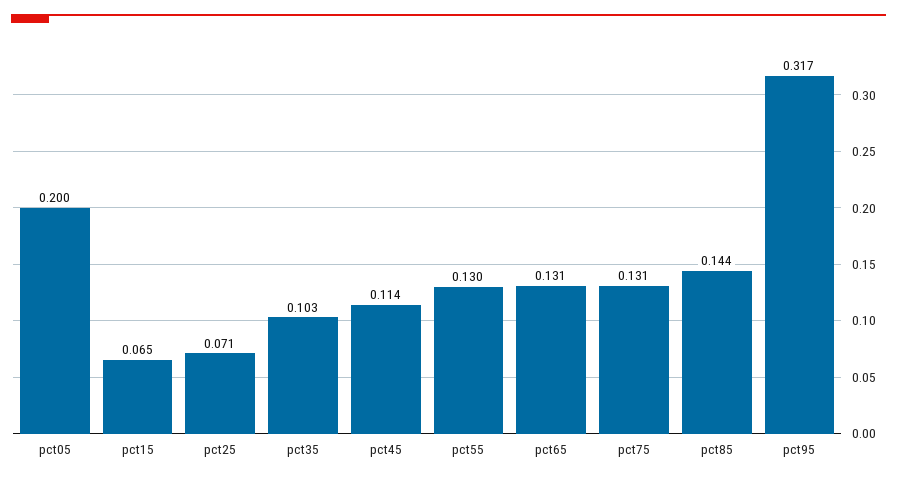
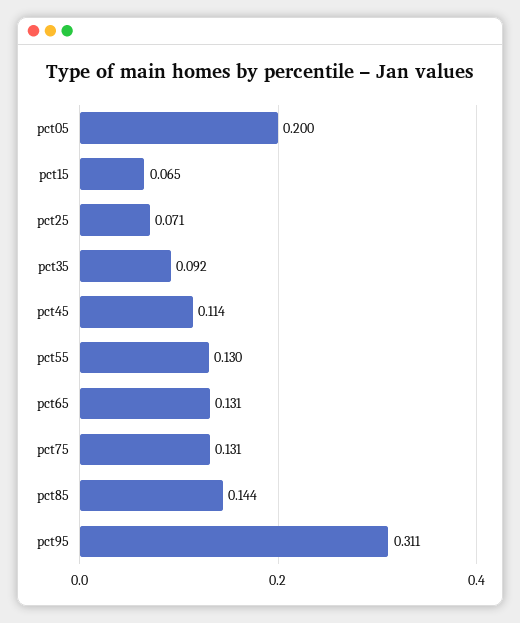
  {
    "pct05": 0.2,
    "pct15": 0.065,
    "pct25": 0.071,
-   "pct35": 0.103,
+   "pct35": 0.092,
    "pct45": 0.114,
    "pct55": 0.13,
    "pct65": 0.131,
    "pct75": 0.131,
    "pct85": 0.144,
-   "pct95": 0.317
+   "pct95": 0.311
  }

